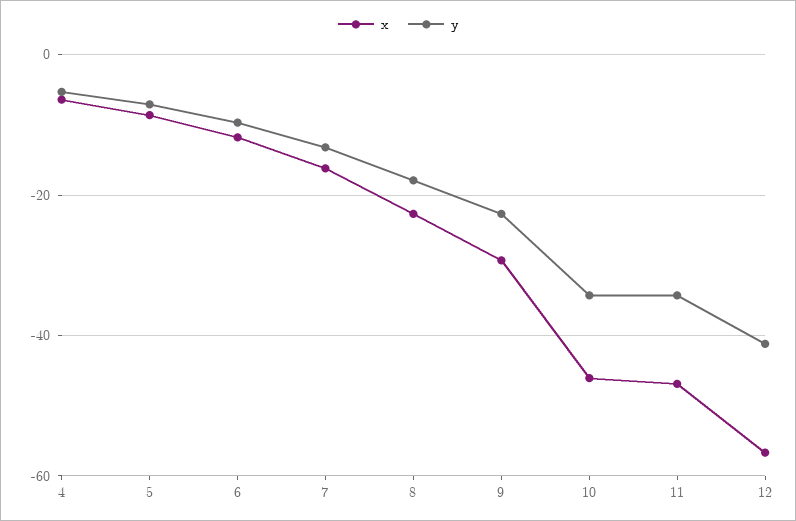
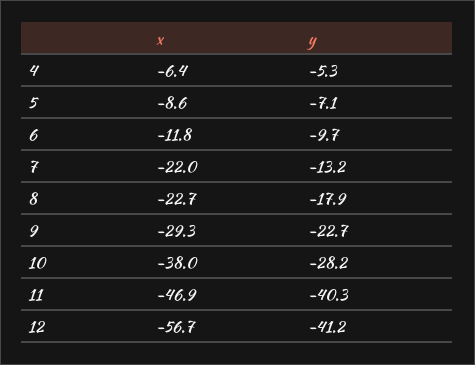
  {
    "x": {
      "4": -6.4,
      "5": -8.6,
      "6": -11.8,
-     "7": -16,
+     "7": -22,
      "8": -22.7,
      "9": -29.3,
-     "10": -46,
+     "10": -38,
      "11": -46.9,
      "12": -56.7
    },
    "y": {
      "4": -5.3,
      "5": -7.1,
      "6": -9.7,
      "7": -13.2,
      "8": -17.9,
      "9": -22.7,
-     "10": -34,
+     "10": -28.2,
-     "11": -34,
+     "11": -40.3,
      "12": -41.2
    }
  }

